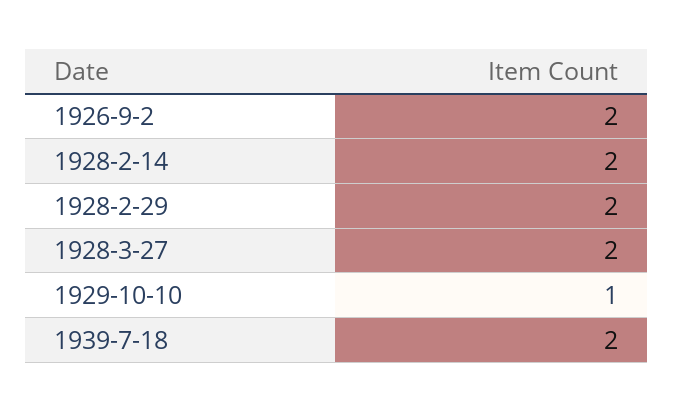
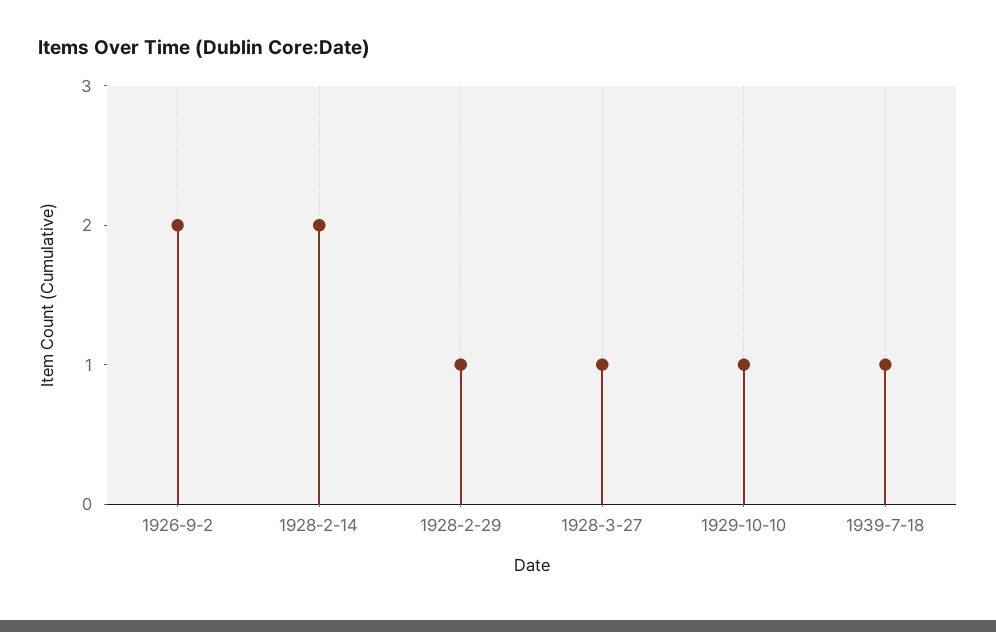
  {
    "1926-9-2": 2,
    "1928-2-14": 2,
-   "1928-2-29": 2,
+   "1928-2-29": 1,
-   "1928-3-27": 2,
+   "1928-3-27": 1,
    "1929-10-10": 1,
-   "1939-7-18": 2
+   "1939-7-18": 1
  }

